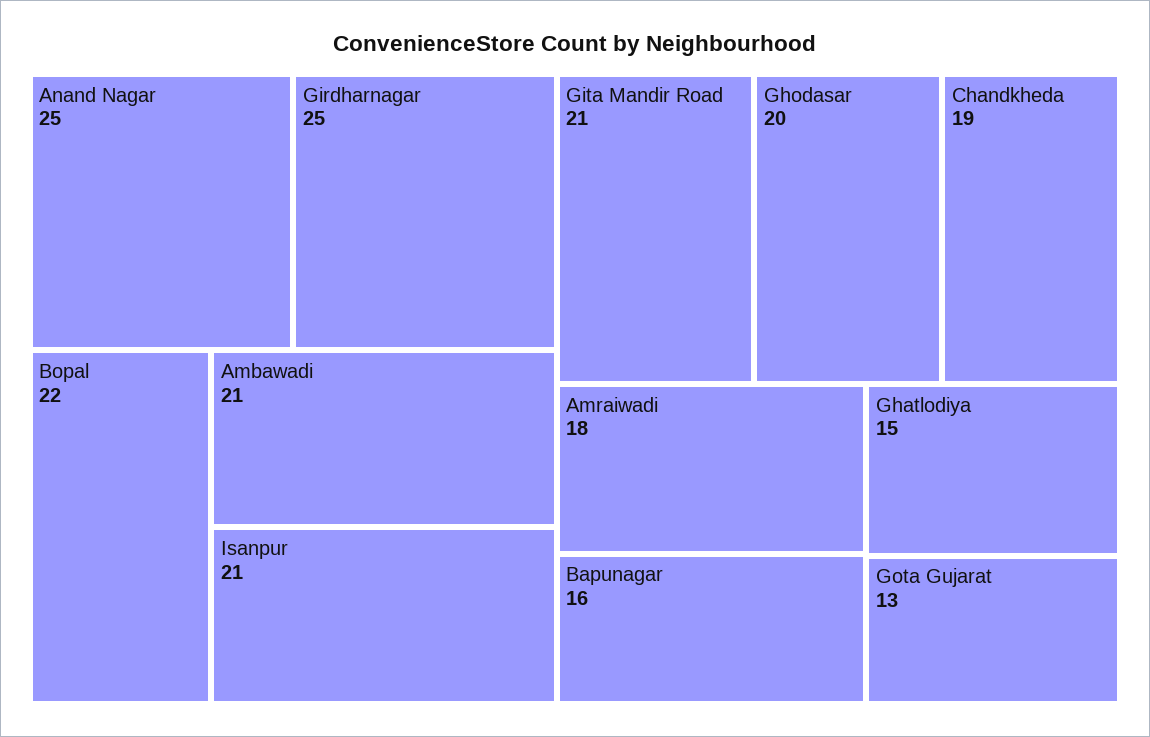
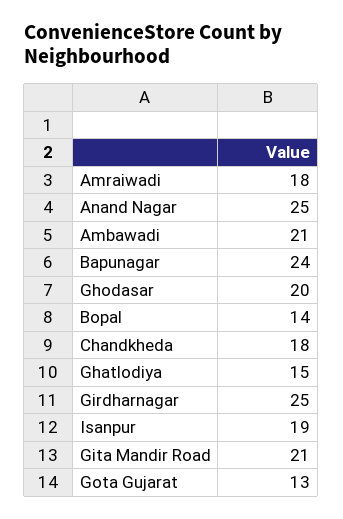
  {
    "Anand Nagar": 25,
    "Girdharnagar": 25,
-   "Bopal": 22,
+   "Bopal": 14,
    "Ambawadi": 21,
-   "Isanpur": 21,
+   "Isanpur": 19,
    "Gita Mandir Road": 21,
    "Ghodasar": 20,
-   "Chandkheda": 19,
+   "Chandkheda": 18,
    "Amraiwadi": 18,
-   "Bapunagar": 16,
+   "Bapunagar": 24,
    "Ghatlodiya": 15,
    "Gota Gujarat": 13
  }

